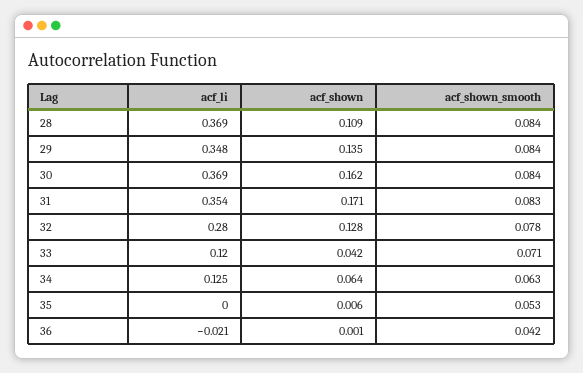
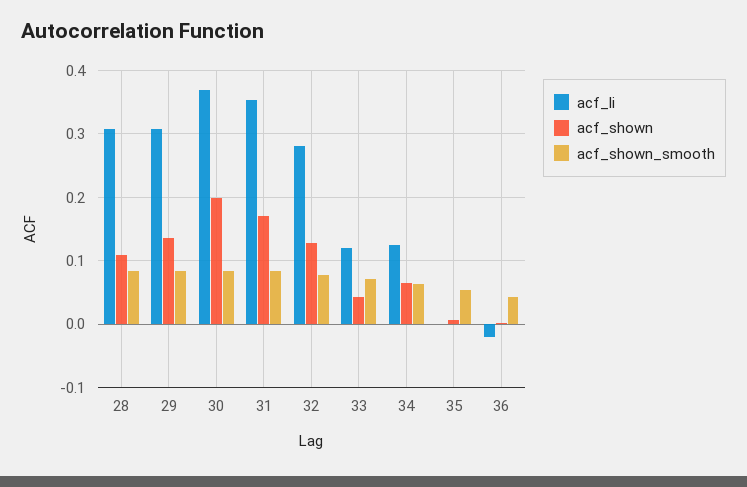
  {
    "acf_li": {
-     "28": 0.369,
+     "28": 0.31,
-     "29": 0.348,
+     "29": 0.31,
      "30": 0.369,
      "31": 0.354,
      "32": 0.28,
      "33": 0.12,
      "34": 0.125,
      "35": 0,
      "36": -0.021
    },
    "acf_shown": {
      "28": 0.109,
      "29": 0.135,
-     "30": 0.162,
+     "30": 0.2,
      "31": 0.171,
      "32": 0.128,
      "33": 0.042,
      "34": 0.064,
      "35": 0.006,
      "36": 0.001
    },
    "acf_shown_smooth": {
      "28": 0.084,
      "29": 0.084,
      "30": 0.084,
      "31": 0.083,
      "32": 0.078,
      "33": 0.071,
      "34": 0.063,
      "35": 0.053,
      "36": 0.042
    }
  }

